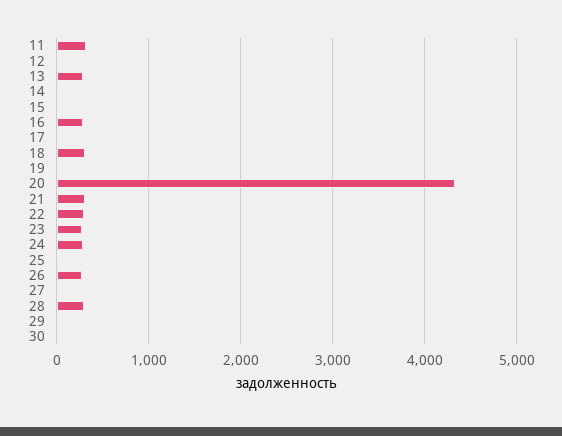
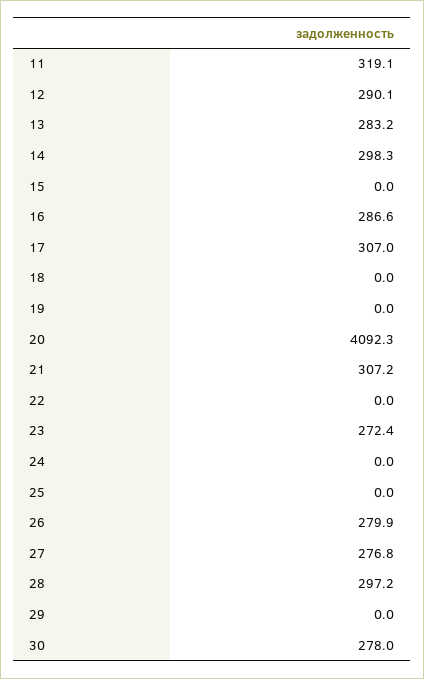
  {
    "11": 319.1,
-   "12": 0,
+   "12": 290.1,
    "13": 283.2,
-   "14": 0,
+   "14": 298.3,
    "15": 0,
    "16": 286.6,
-   "17": 0,
+   "17": 307,
-   "18": 300,
+   "18": 0,
    "19": 0,
-   "20": 4300,
+   "20": 4092.3,
    "21": 307.2,
-   "22": 300,
+   "22": 0,
    "23": 272.4,
-   "24": 300,
+   "24": 0,
    "25": 0,
    "26": 279.9,
-   "27": 0,
+   "27": 276.8,
    "28": 297.2,
    "29": 0,
-   "30": 0
+   "30": 278
  }

